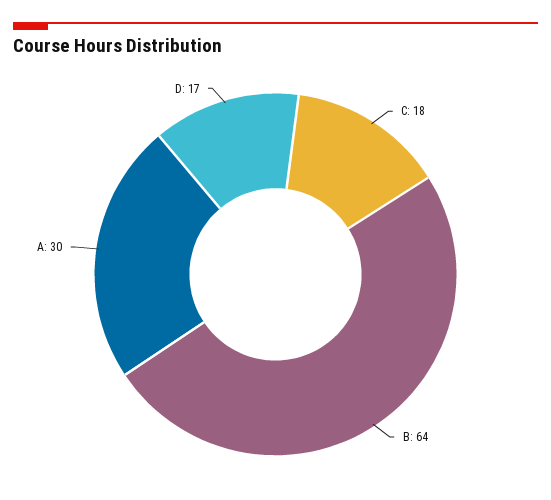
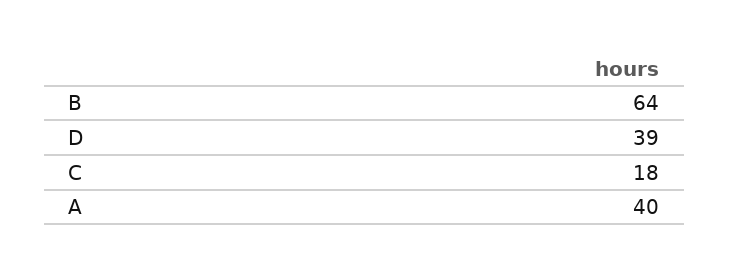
  {
    "C": 18,
    "B": 64,
-   "A": 30,
+   "A": 40,
-   "D": 17
+   "D": 39
  }

